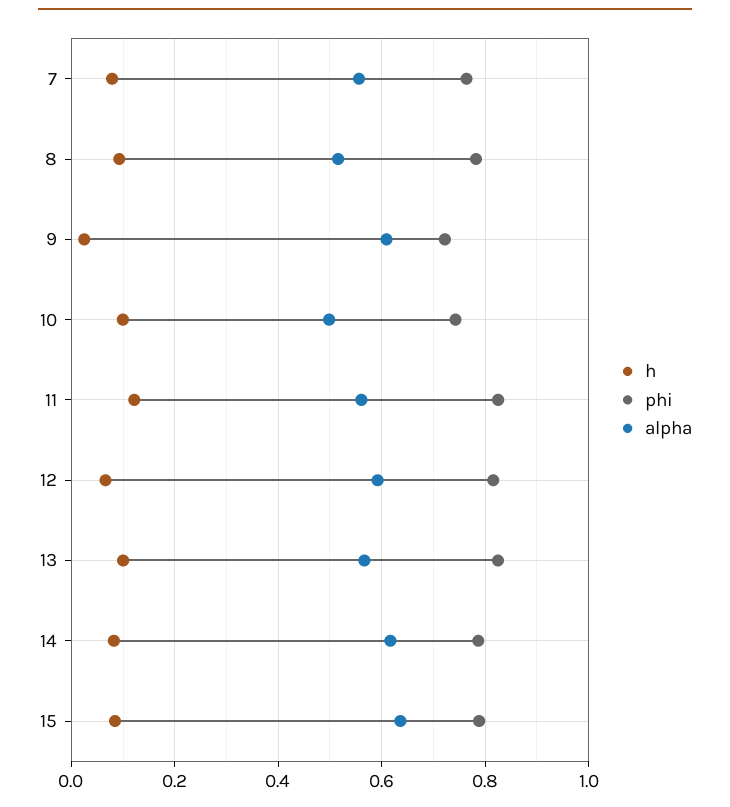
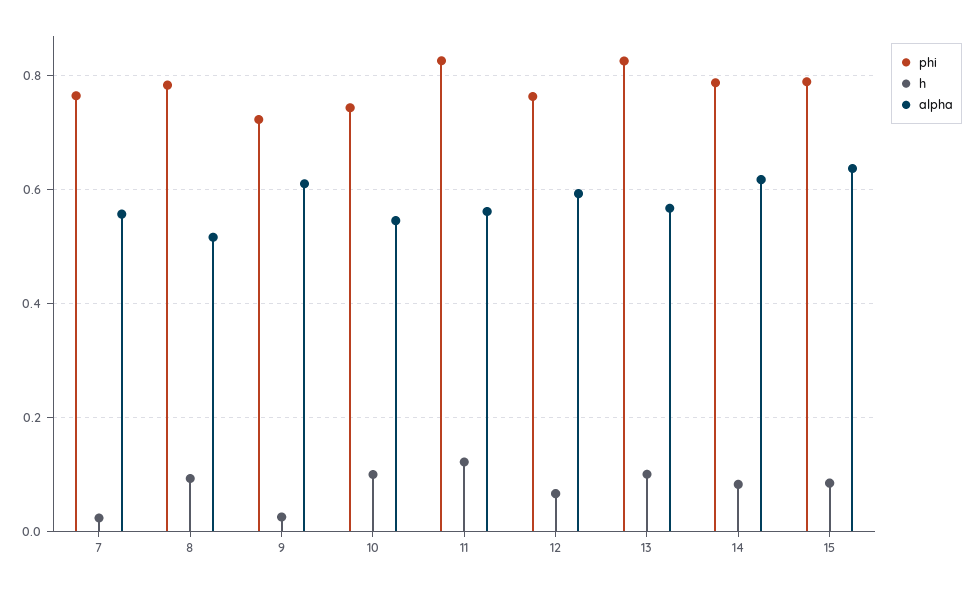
  {
    "h": {
-     "7": 0.08,
+     "7": 0.02,
      "8": 0.1,
      "9": 0.02,
      "10": 0.1,
      "11": 0.12,
      "12": 0.06,
      "13": 0.1,
      "14": 0.08,
      "15": 0.08
    },
    "phi": {
      "7": 0.76,
      "8": 0.78,
      "9": 0.72,
      "10": 0.74,
      "11": 0.82,
-     "12": 0.82,
+     "12": 0.76,
      "13": 0.82,
      "14": 0.78,
      "15": 0.78
    },
    "alpha": {
      "7": 0.56,
      "8": 0.52,
      "9": 0.6,
-     "10": 0.5,
+     "10": 0.54,
      "11": 0.56,
      "12": 0.6,
      "13": 0.56,
      "14": 0.62,
      "15": 0.64
    }
  }

